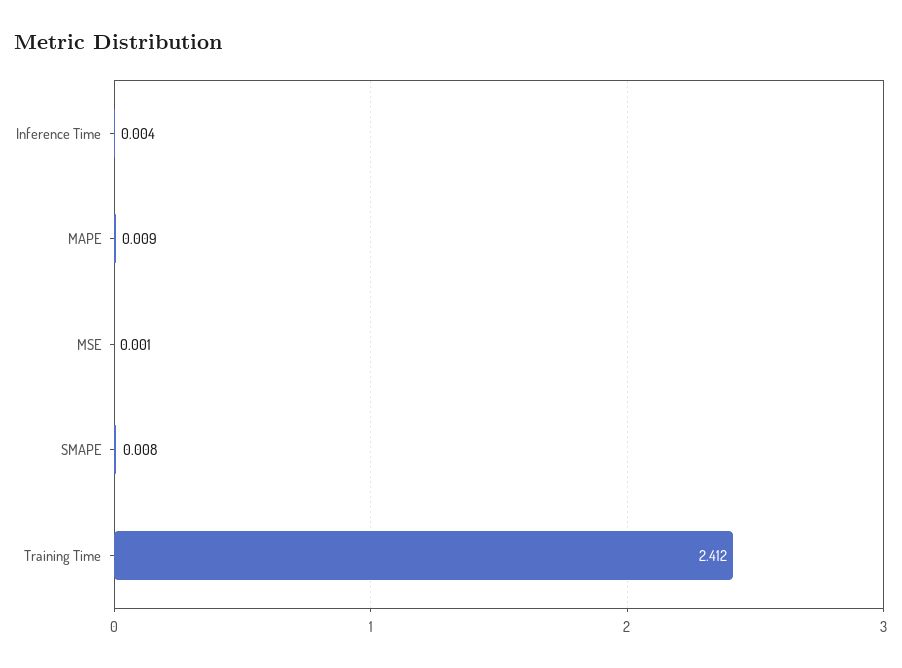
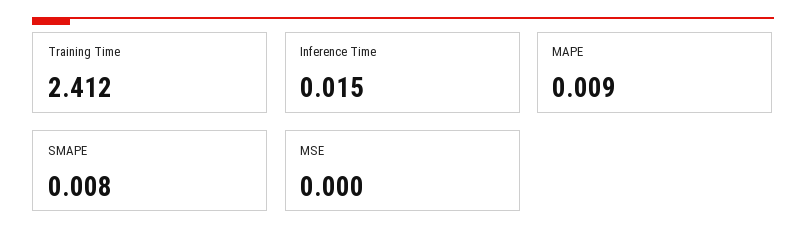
  {
-   "Inference Time": 0.004,
+   "Inference Time": 0.015,
    "MAPE": 0.009,
-   "MSE": 0.001,
+   "MSE": 0,
    "SMAPE": 0.008,
    "Training Time": 2.412
  }

